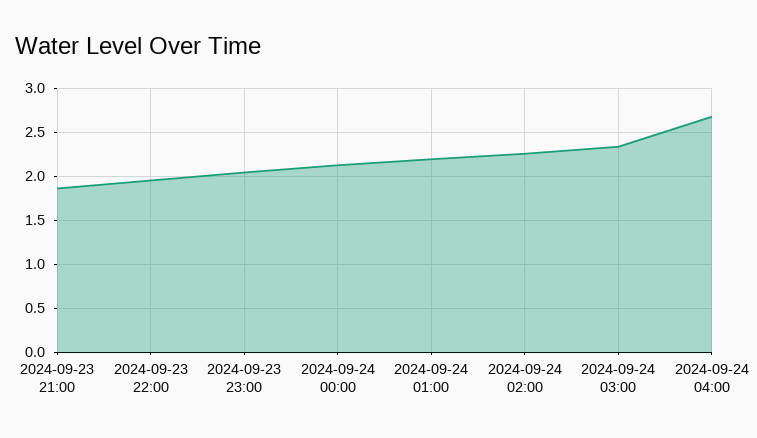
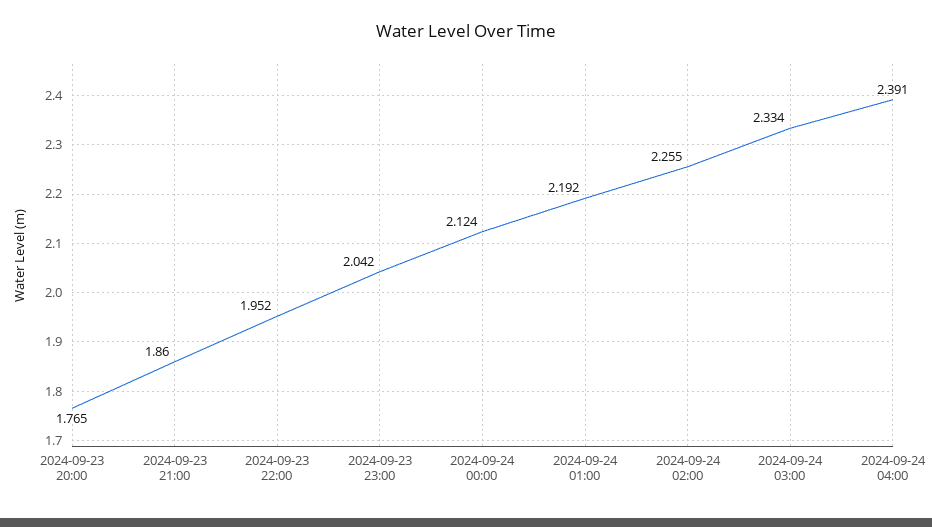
  {
    "2024-09-23 21:00": 1.86,
    "2024-09-23 22:00": 1.952,
    "2024-09-23 23:00": 2.042,
    "2024-09-24 00:00": 2.124,
    "2024-09-24 01:00": 2.192,
    "2024-09-24 02:00": 2.255,
    "2024-09-24 03:00": 2.334,
-   "2024-09-24 04:00": 2.7
+   "2024-09-24 04:00": 2.391,
+   "2024-09-23 20:00": 1.765
  }

